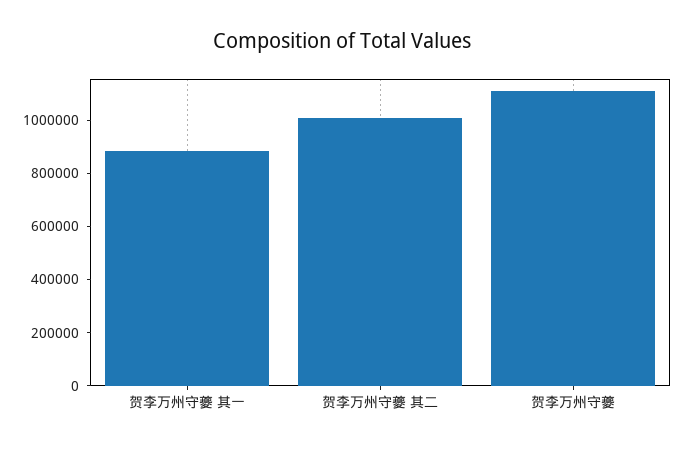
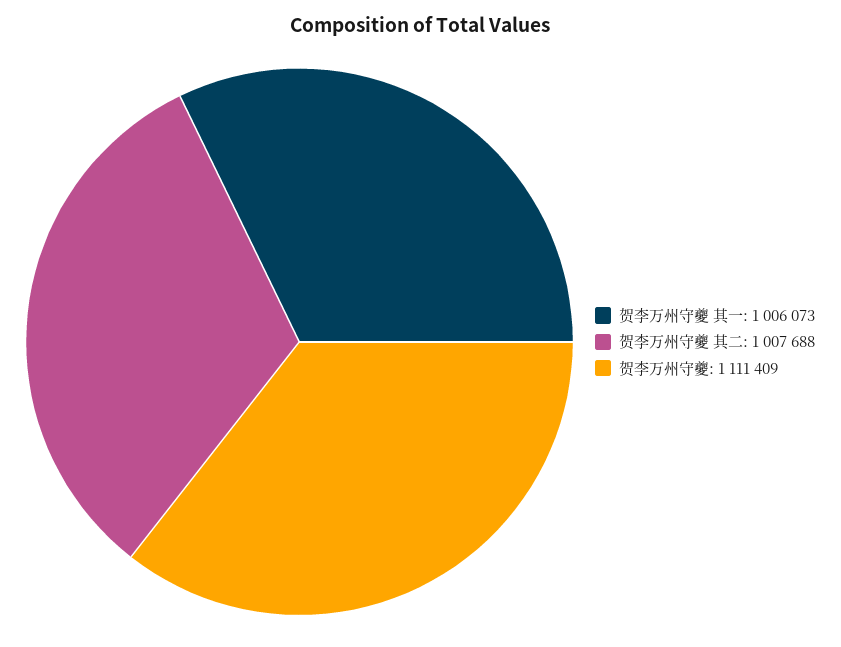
  {
-   "贺李万州守夔 其一": 900000,
+   "贺李万州守夔 其一": 1006073,
    "贺李万州守夔 其二": 1007688,
    "贺李万州守夔": 1111409
  }

